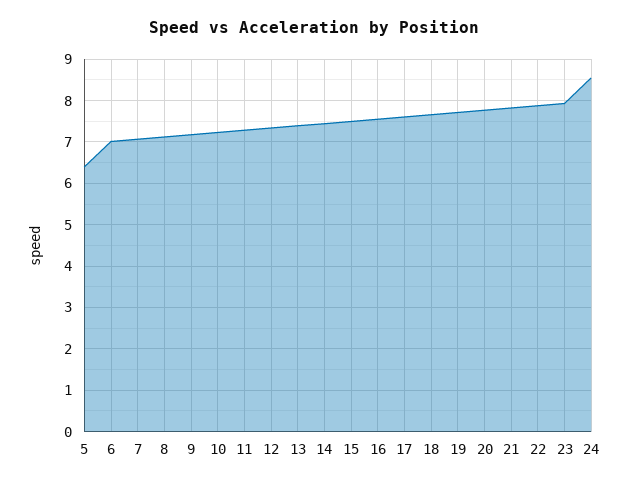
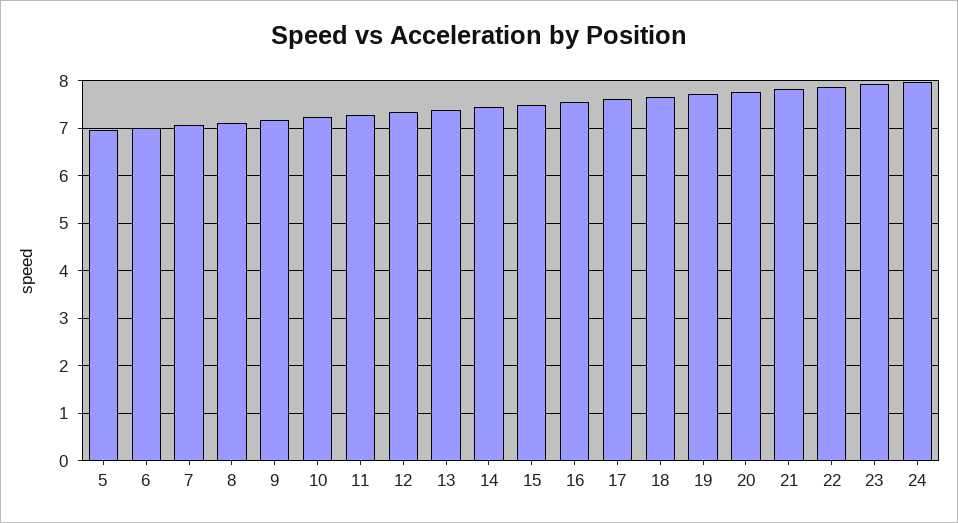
  {
-   "5": 6.4,
+   "5": 7,
    "6": 7,
    "7": 7,
    "8": 7.2,
    "9": 7.2,
    "10": 7.2,
    "11": 7.2,
    "12": 7.4,
    "13": 7.4,
    "14": 7.4,
    "15": 7.6,
    "16": 7.6,
    "17": 7.6,
    "18": 7.6,
    "19": 7.8,
    "20": 7.8,
    "21": 7.8,
    "22": 7.8,
    "23": 8,
-   "24": 8.6
+   "24": 8
  }

